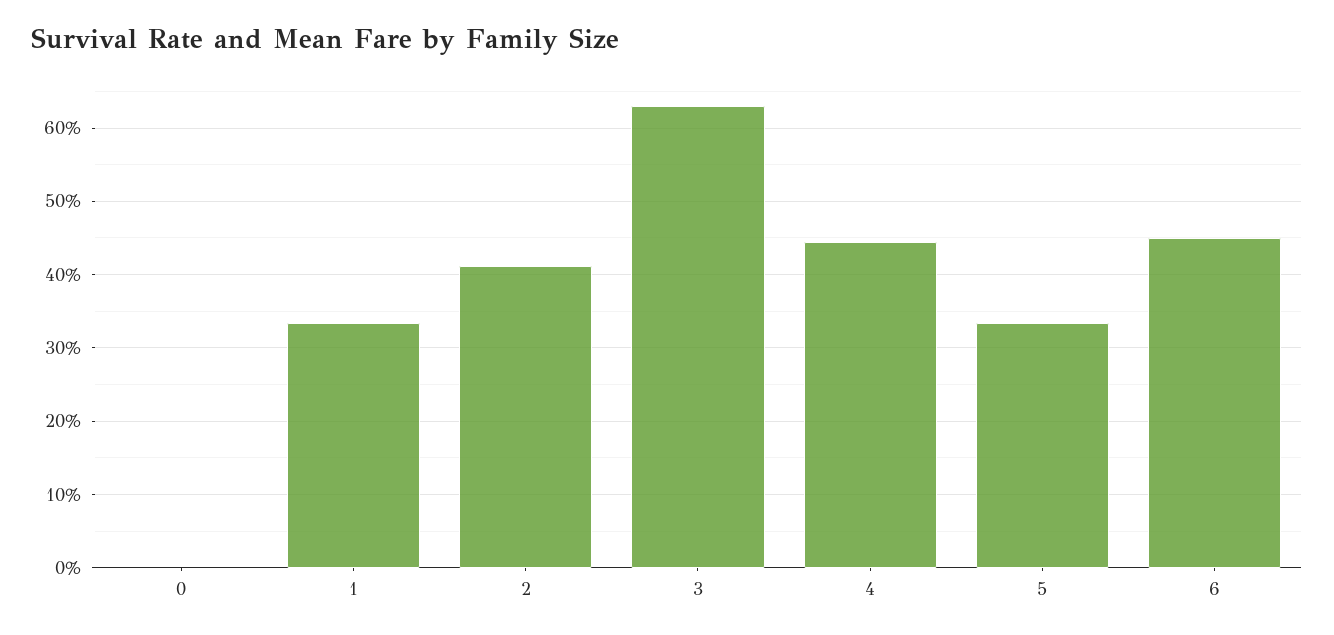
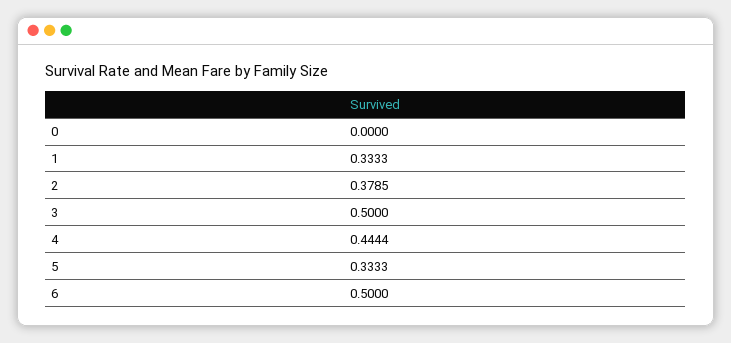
  {
    "0": 0,
    "1": 0.3333,
-   "2": 0.41,
+   "2": 0.3785,
-   "3": 0.63,
+   "3": 0.5,
    "4": 0.4444,
    "5": 0.3333,
-   "6": 0.45
+   "6": 0.5
  }

